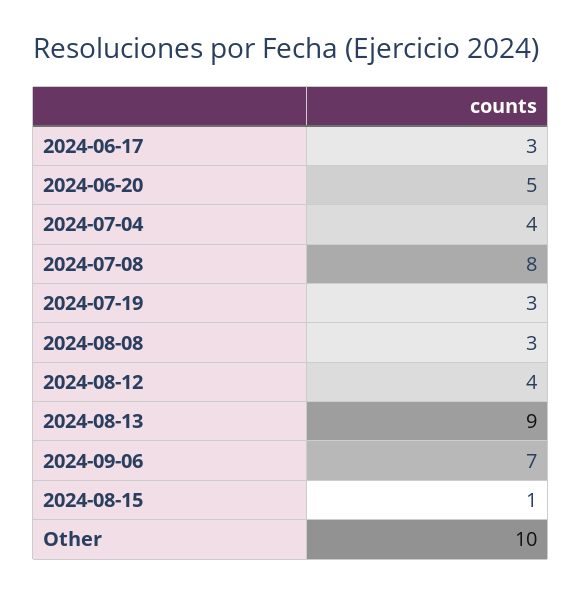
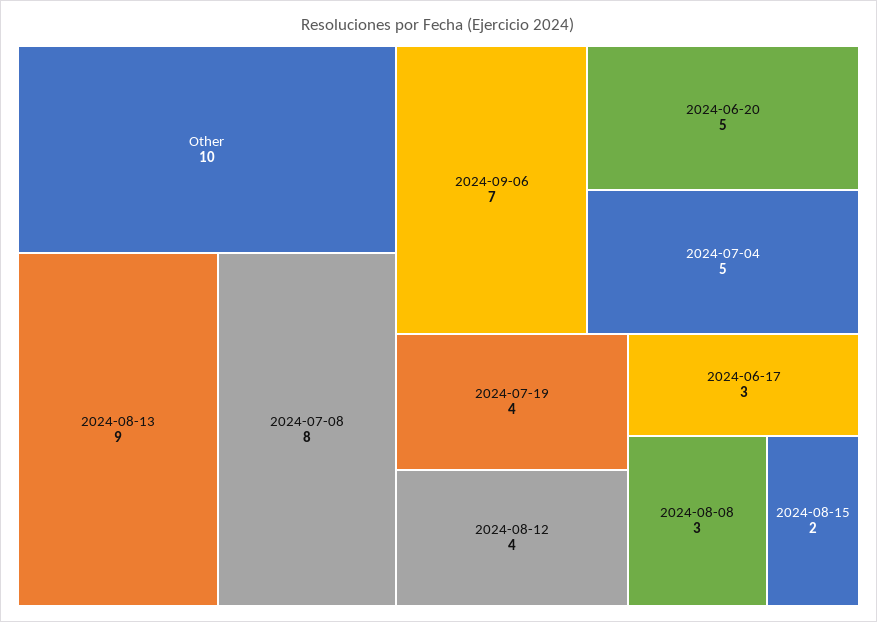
  {
    "2024-06-17": 3,
    "2024-06-20": 5,
-   "2024-07-04": 4,
+   "2024-07-04": 5,
    "2024-07-08": 8,
-   "2024-07-19": 3,
+   "2024-07-19": 4,
    "2024-08-08": 3,
    "2024-08-12": 4,
    "2024-08-13": 9,
    "2024-09-06": 7,
-   "2024-08-15": 1,
+   "2024-08-15": 2,
    "Other": 10
  }

